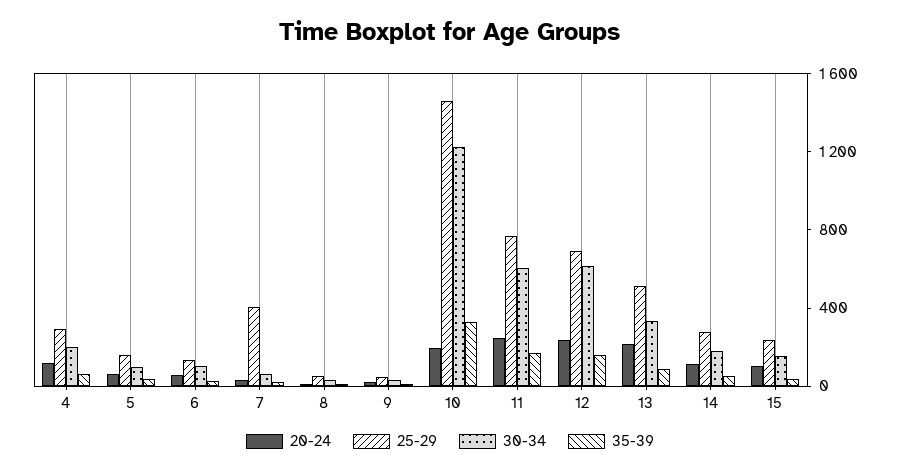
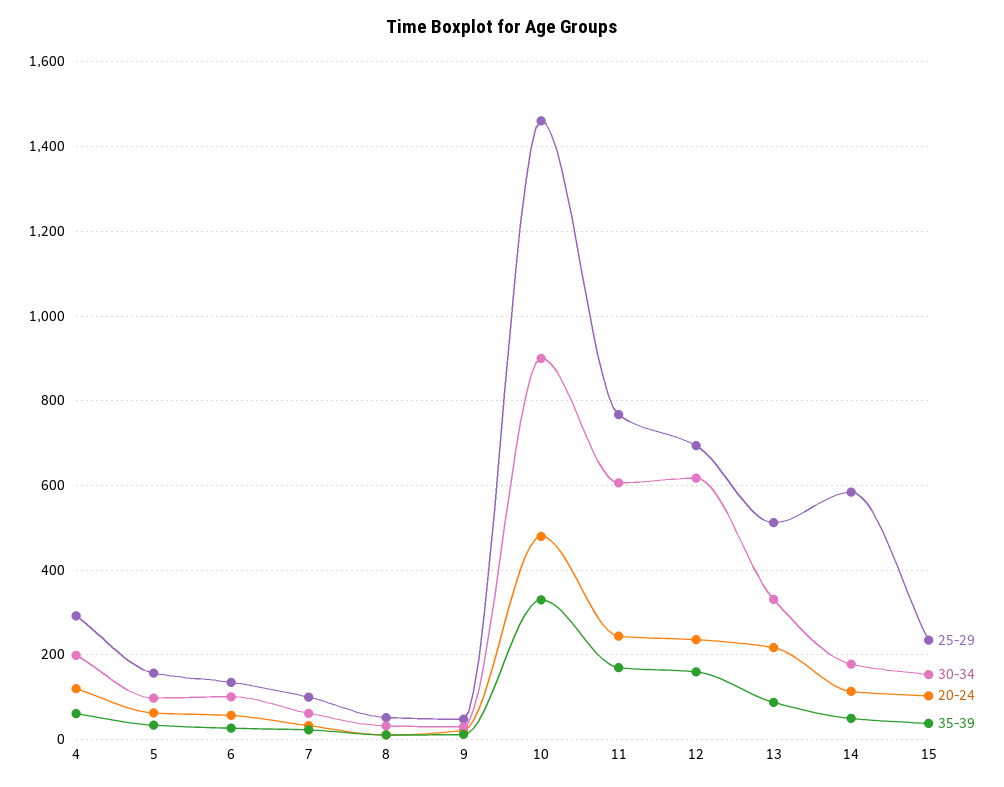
  {
    "20-24": {
      "4": 120,
      "5": 60,
      "6": 60,
      "7": 40,
      "8": 20,
      "9": 20,
-     "10": 200,
+     "10": 480,
      "11": 240,
      "12": 240,
      "13": 220,
      "14": 120,
      "15": 100
    },
    "25-29": {
      "4": 300,
      "5": 160,
      "6": 140,
-     "7": 400,
+     "7": 100,
      "8": 60,
      "9": 40,
      "10": 1460,
      "11": 760,
      "12": 700,
      "13": 520,
-     "14": 300,
+     "14": 580,
      "15": 240
    },
    "30-34": {
      "4": 200,
      "5": 100,
      "6": 100,
      "7": 60,
      "8": 40,
      "9": 40,
-     "10": 1200,
+     "10": 900,
      "11": 600,
      "12": 620,
      "13": 340,
      "14": 180,
      "15": 160
    },
    "35-39": {
      "4": 60,
      "5": 40,
      "6": 20,
      "7": 20,
      "8": 20,
      "9": 20,
      "10": 340,
      "11": 180,
      "12": 160,
      "13": 80,
      "14": 60,
      "15": 40
    }
  }

